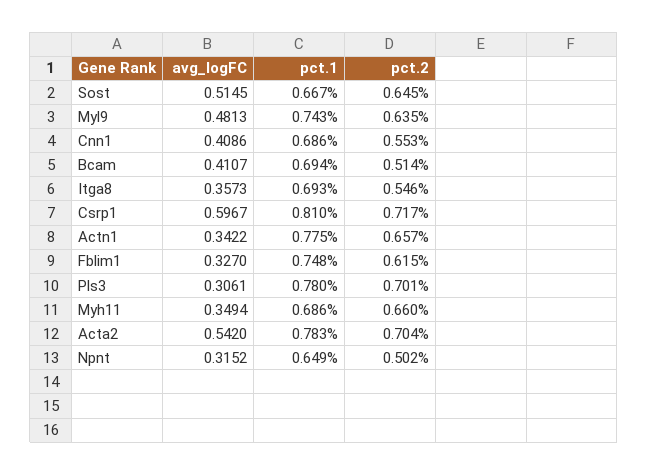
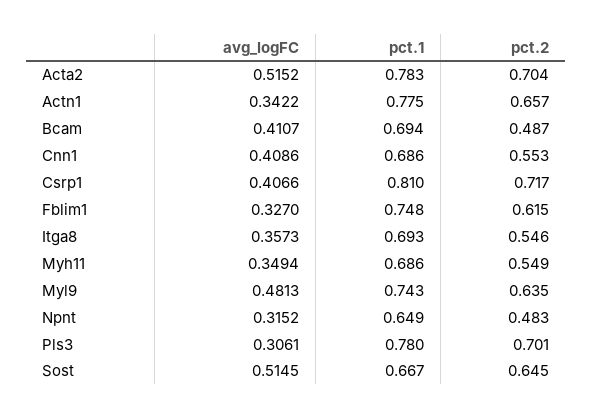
  {
    "avg_logFC": {
      "Sost": 0.5145,
      "Myl9": 0.4813,
      "Cnn1": 0.4086,
      "Bcam": 0.4107,
      "Itga8": 0.3573,
-     "Csrp1": 0.5967,
+     "Csrp1": 0.4066,
      "Actn1": 0.3422,
      "Fblim1": 0.327,
      "Pls3": 0.3061,
      "Myh11": 0.3494,
-     "Acta2": 0.542,
+     "Acta2": 0.5152,
      "Npnt": 0.3152
    },
    "pct.1": {
      "Sost": 0.667,
      "Myl9": 0.743,
      "Cnn1": 0.686,
      "Bcam": 0.694,
      "Itga8": 0.693,
      "Csrp1": 0.81,
      "Actn1": 0.775,
      "Fblim1": 0.748,
      "Pls3": 0.78,
      "Myh11": 0.686,
      "Acta2": 0.783,
      "Npnt": 0.649
    },
    "pct.2": {
      "Sost": 0.645,
      "Myl9": 0.635,
      "Cnn1": 0.553,
-     "Bcam": 0.514,
+     "Bcam": 0.487,
      "Itga8": 0.546,
      "Csrp1": 0.717,
      "Actn1": 0.657,
      "Fblim1": 0.615,
      "Pls3": 0.701,
-     "Myh11": 0.66,
+     "Myh11": 0.549,
      "Acta2": 0.704,
-     "Npnt": 0.502
+     "Npnt": 0.483
    }
  }

